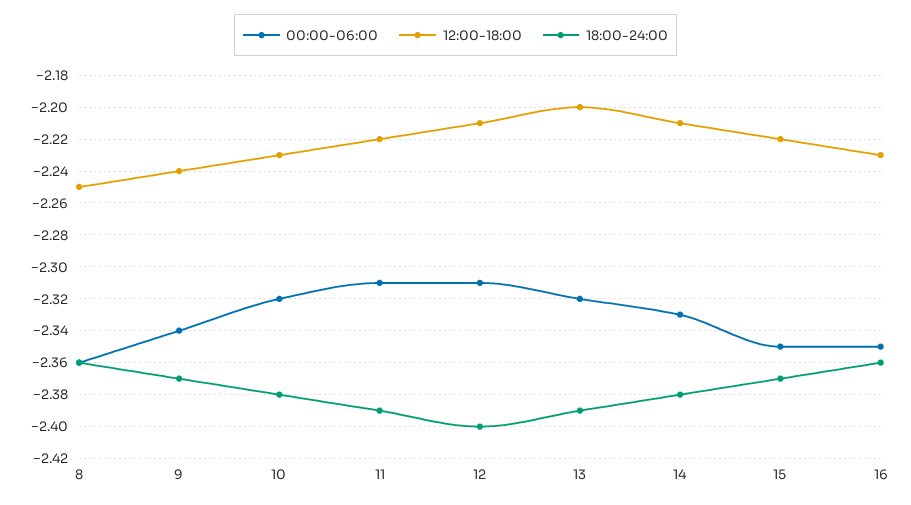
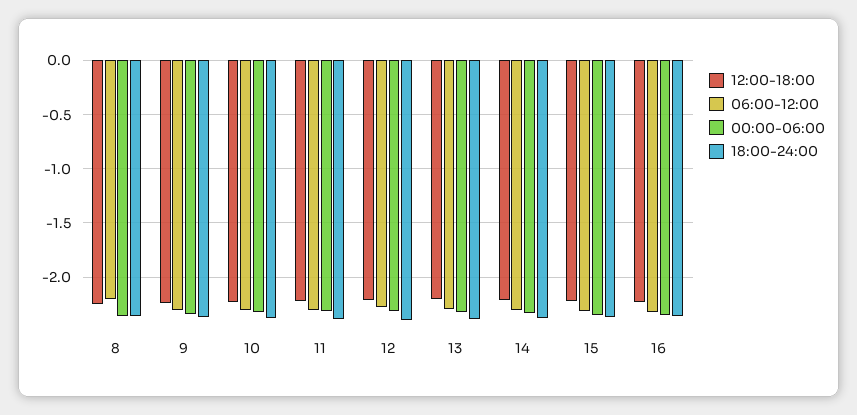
  {
    "00:00-06:00": {
      "8": -2.36,
      "9": -2.34,
      "10": -2.32,
      "11": -2.31,
      "12": -2.31,
      "13": -2.32,
      "14": -2.33,
      "15": -2.35,
      "16": -2.35
    },
    "12:00-18:00": {
      "8": -2.25,
      "9": -2.24,
      "10": -2.23,
      "11": -2.22,
      "12": -2.21,
      "13": -2.2,
      "14": -2.21,
      "15": -2.22,
      "16": -2.23
    },
    "18:00-24:00": {
      "8": -2.36,
      "9": -2.37,
      "10": -2.38,
      "11": -2.39,
      "12": -2.4,
      "13": -2.39,
      "14": -2.38,
      "15": -2.37,
      "16": -2.36
-   }
+   },
+   "06:00-12:00": {
+     "8": -2.2,
+     "9": -2.3,
+     "10": -2.3,
+     "11": -2.3,
+     "12": -2.3,
+     "13": -2.3,
+     "14": -2.3,
+     "15": -2.3,
+     "16": -2.3
+   }
  }

